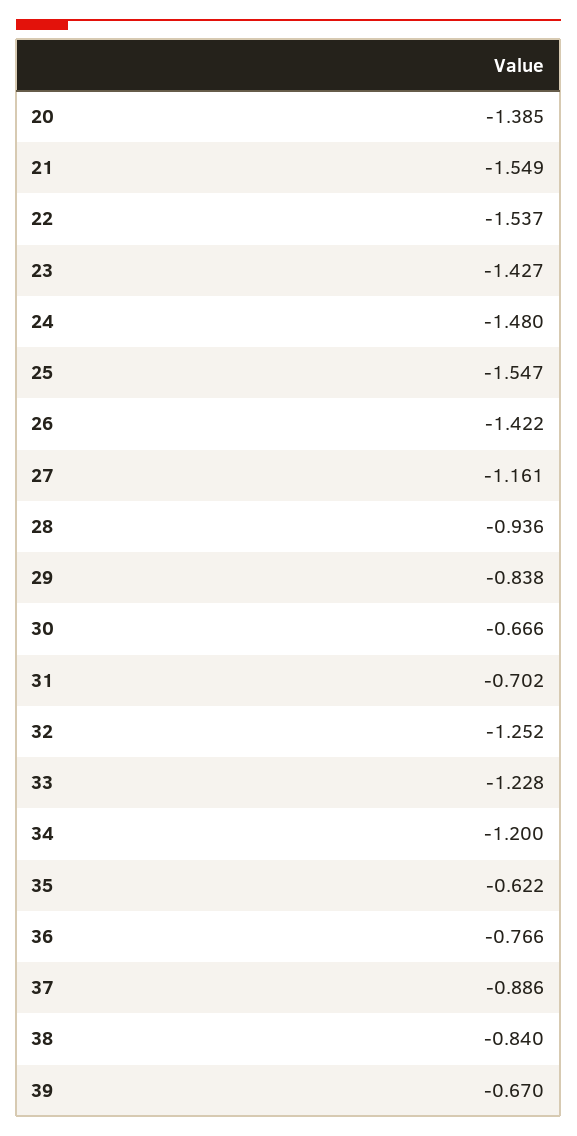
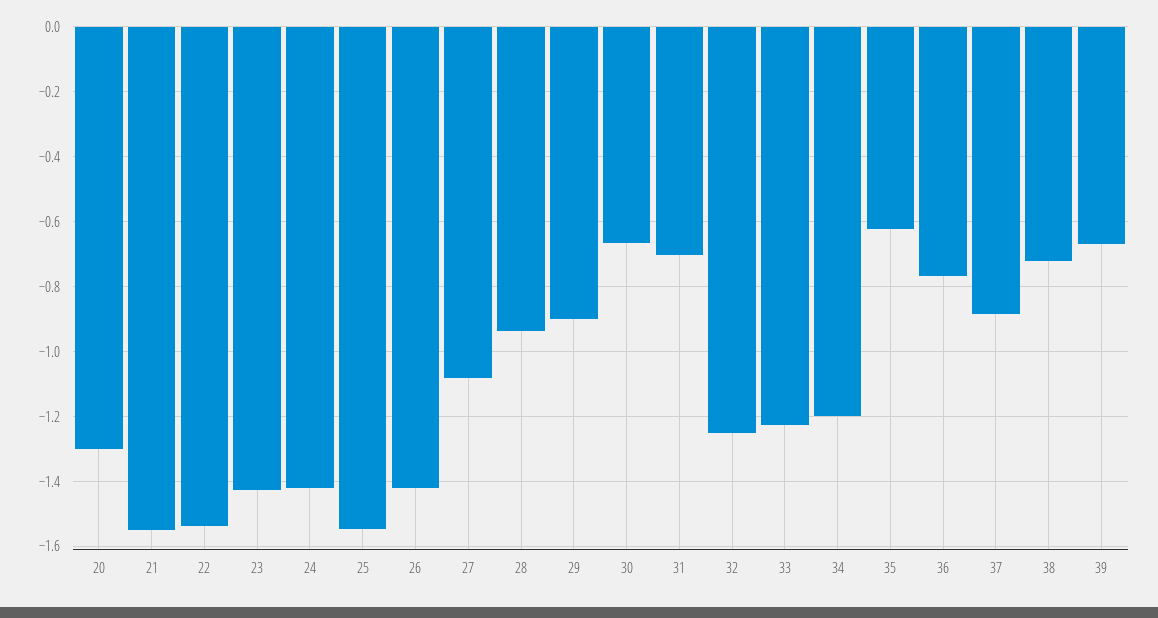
  {
-   "20": -1.385,
+   "20": -1.3,
    "21": -1.549,
    "22": -1.537,
    "23": -1.427,
-   "24": -1.48,
+   "24": -1.42,
    "25": -1.547,
    "26": -1.422,
-   "27": -1.161,
+   "27": -1.08,
    "28": -0.936,
-   "29": -0.838,
+   "29": -0.9,
    "30": -0.666,
    "31": -0.702,
    "32": -1.252,
    "33": -1.228,
    "34": -1.2,
    "35": -0.622,
    "36": -0.766,
    "37": -0.886,
-   "38": -0.84,
+   "38": -0.72,
    "39": -0.67
  }

